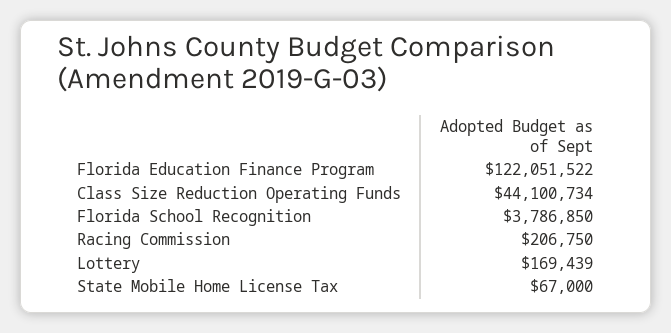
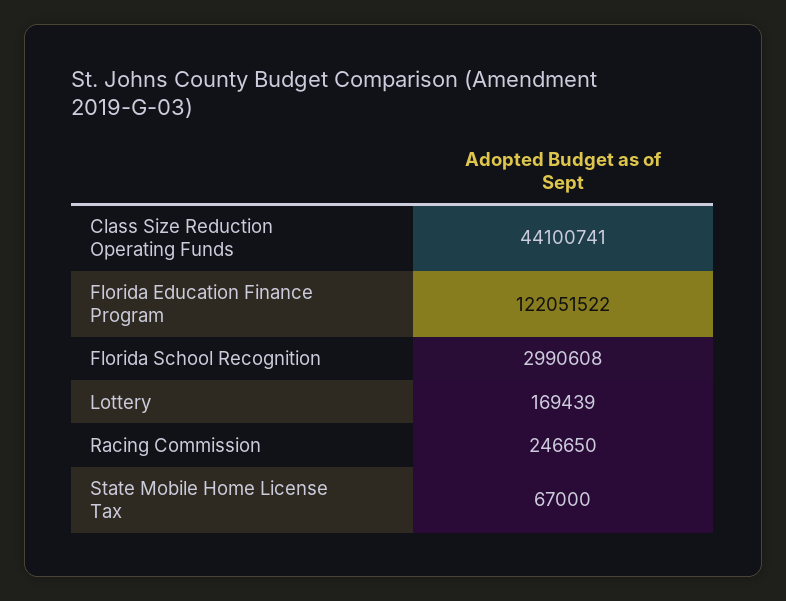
  {
    "Florida Education Finance Program": 122051522,
-   "Class Size Reduction Operating Funds": 44100734,
+   "Class Size Reduction Operating Funds": 44100741,
-   "Florida School Recognition": 3786850,
+   "Florida School Recognition": 2990608,
-   "Racing Commission": 206750,
+   "Racing Commission": 246650,
    "Lottery": 169439,
    "State Mobile Home License Tax": 67000
  }

